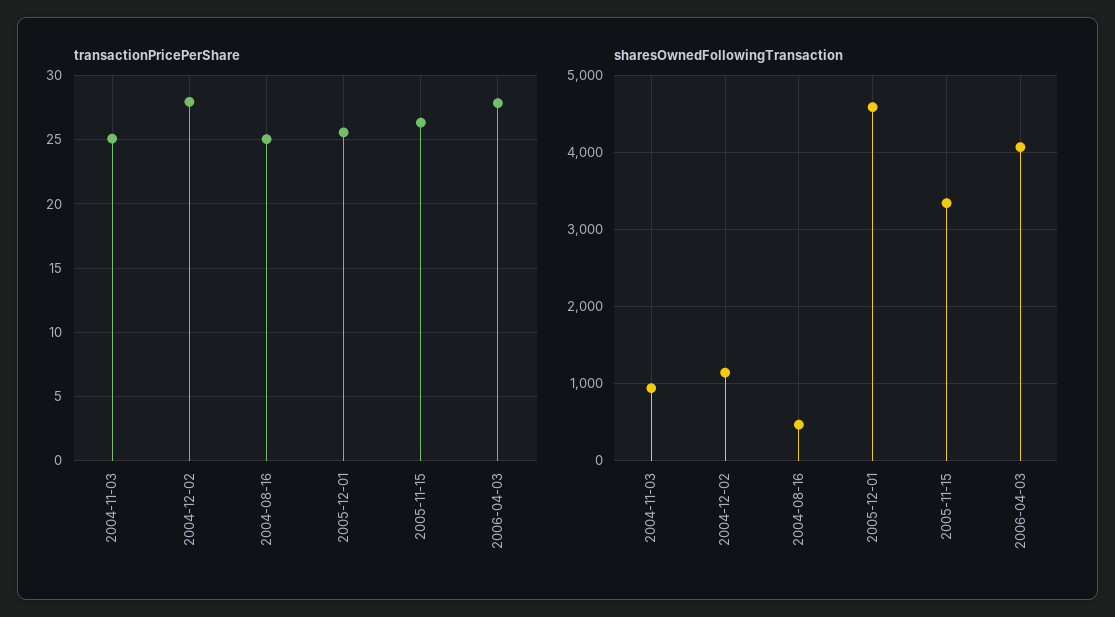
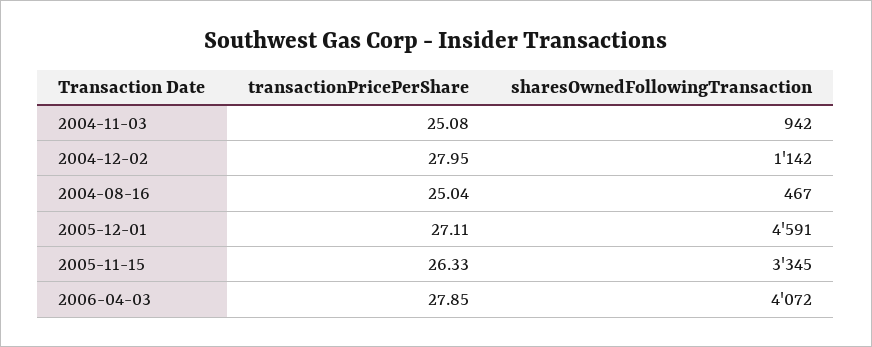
  {
    "transactionPricePerShare": {
      "2004-11-03": 25.08,
      "2004-12-02": 27.95,
      "2004-08-16": 25.04,
-     "2005-12-01": 25.5,
+     "2005-12-01": 27.11,
      "2005-11-15": 26.33,
      "2006-04-03": 27.85
    },
    "sharesOwnedFollowingTransaction": {
      "2004-11-03": 942,
      "2004-12-02": 1142,
      "2004-08-16": 467,
      "2005-12-01": 4591,
      "2005-11-15": 3345,
      "2006-04-03": 4072
    }
  }

